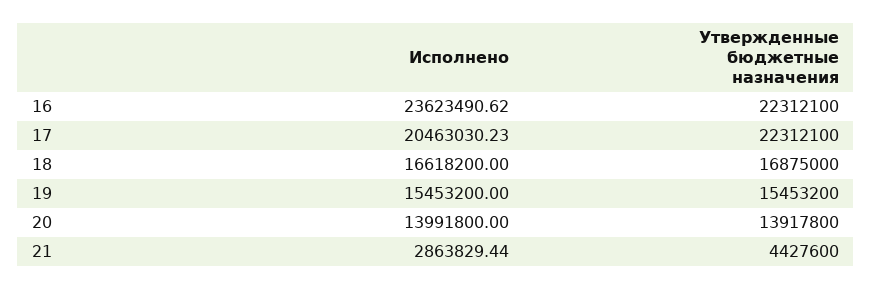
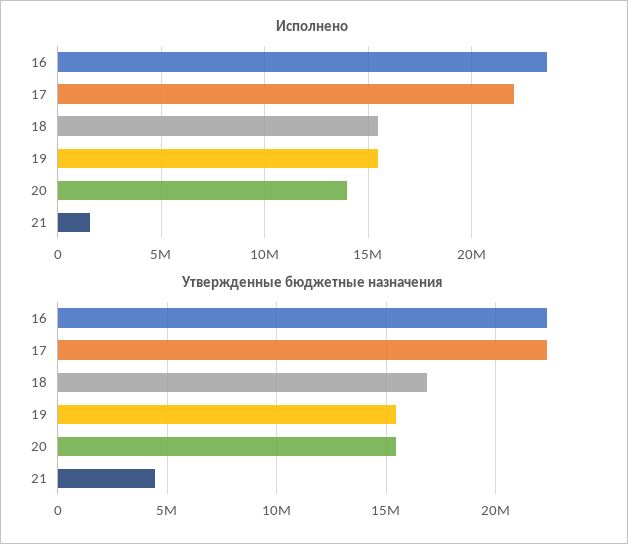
  {
    "Исполнено": {
      "16": 23623490.62,
-     "17": 20463030.23,
+     "17": 22000000,
-     "18": 16618200,
+     "18": 15500000,
      "19": 15453200,
      "20": 13991800,
-     "21": 2863829.44
+     "21": 1500000
    },
    "Утвержденные бюджетные назначения": {
      "16": 22312100,
      "17": 22312100,
      "18": 16875000,
      "19": 15453200,
-     "20": 13917800,
+     "20": 15500000,
      "21": 4427600
    }
  }

